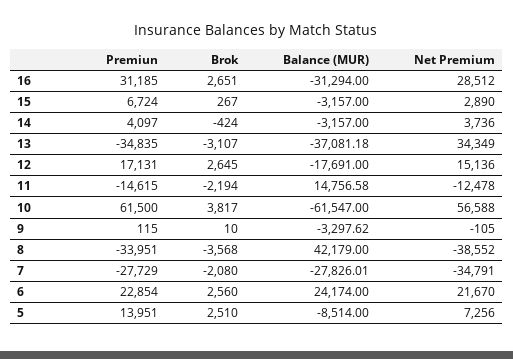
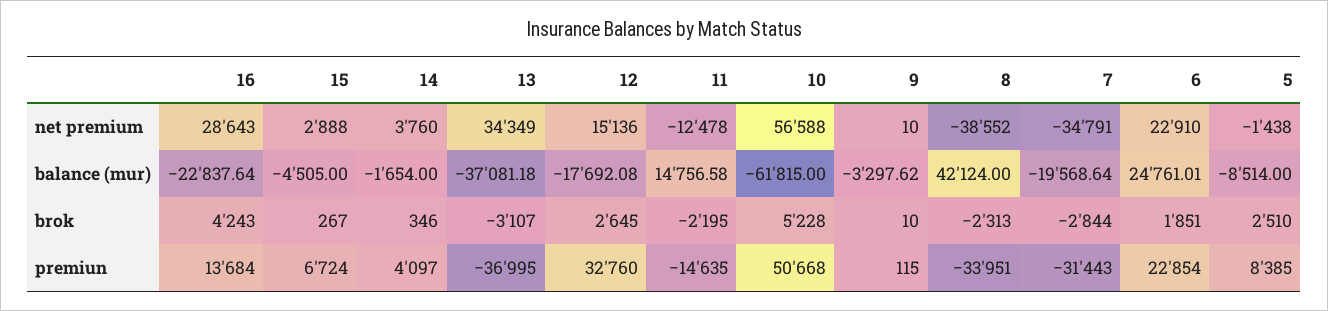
  {
    "Premiun": {
-     "16": 31185,
+     "16": 13684,
      "15": 6724,
      "14": 4097,
-     "13": -34835,
+     "13": -36995,
-     "12": 17131,
+     "12": 32760,
-     "11": -14615,
+     "11": -14635,
-     "10": 61500,
+     "10": 50668,
      "9": 115,
      "8": -33951,
-     "7": -27729,
+     "7": -31443,
      "6": 22854,
-     "5": 13951
+     "5": 8385
    },
    "Brok": {
-     "16": 2651,
+     "16": 4243,
      "15": 267,
-     "14": -424,
+     "14": 346,
      "13": -3107,
      "12": 2645,
-     "11": -2194,
+     "11": -2195,
-     "10": 3817,
+     "10": 5228,
      "9": 10,
-     "8": -3568,
+     "8": -2313,
-     "7": -2080,
+     "7": -2844,
-     "6": 2560,
+     "6": 1851,
      "5": 2510
    },
    "Balance (MUR)": {
-     "16": -31294,
+     "16": -22837.64,
-     "15": -3157,
+     "15": -4505,
-     "14": -3157,
+     "14": -1654,
      "13": -37081.18,
-     "12": -17691,
+     "12": -17692.08,
      "11": 14756.58,
-     "10": -61547,
+     "10": -61815,
      "9": -3297.62,
-     "8": 42179,
+     "8": 42124,
-     "7": -27826.01,
+     "7": -19568.64,
-     "6": 24174,
+     "6": 24761.01,
      "5": -8514
    },
    "Net Premium": {
-     "16": 28512,
+     "16": 28643,
-     "15": 2890,
+     "15": 2888,
-     "14": 3736,
+     "14": 3760,
      "13": 34349,
      "12": 15136,
      "11": -12478,
      "10": 56588,
-     "9": -105,
+     "9": 10,
      "8": -38552,
      "7": -34791,
-     "6": 21670,
+     "6": 22910,
-     "5": 7256
+     "5": -1438
    }
  }

